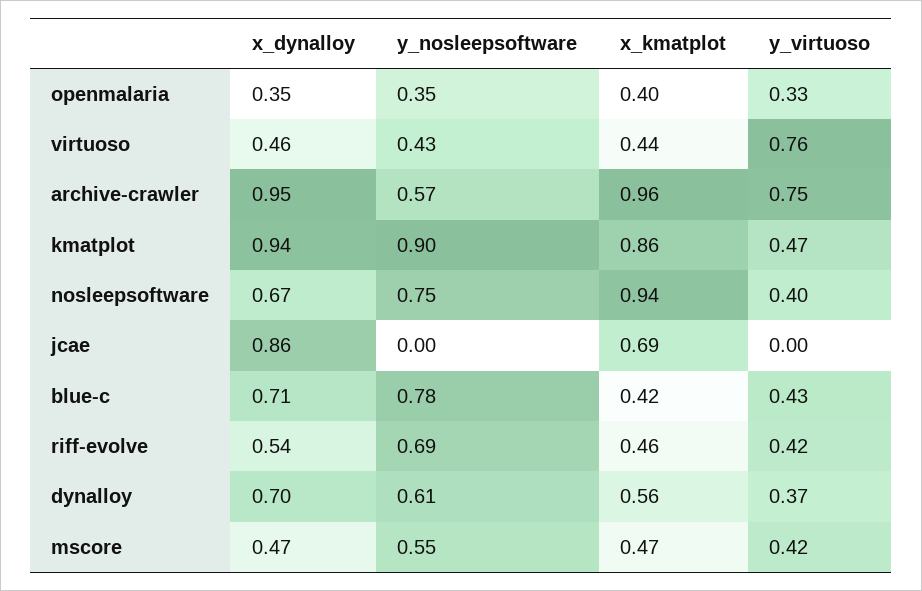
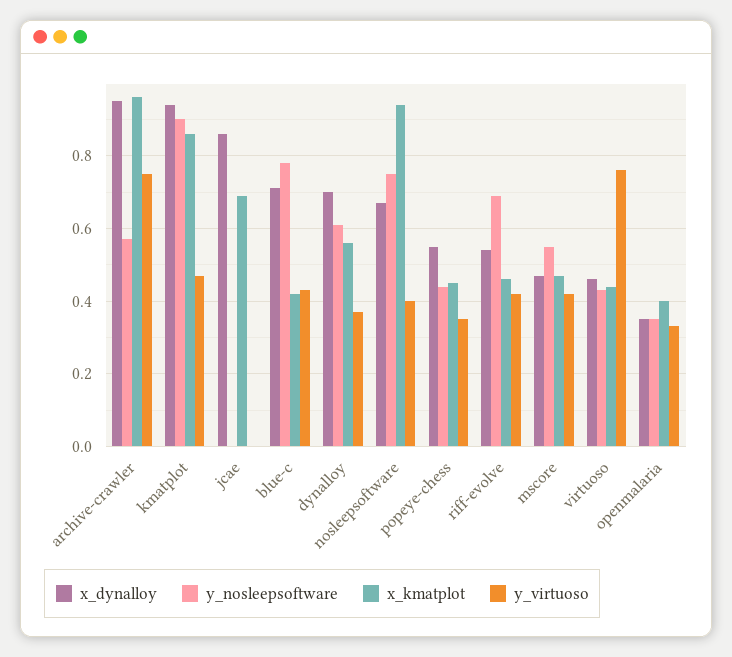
  {
    "x_dynalloy": {
      "openmalaria": 0.35,
      "virtuoso": 0.46,
      "archive-crawler": 0.95,
      "kmatplot": 0.94,
      "nosleepsoftware": 0.67,
      "jcae": 0.86,
      "blue-c": 0.71,
      "riff-evolve": 0.54,
      "dynalloy": 0.7,
-     "mscore": 0.47
+     "mscore": 0.47,
+     "popeye-chess": 0.55
    },
    "y_nosleepsoftware": {
      "openmalaria": 0.35,
      "virtuoso": 0.43,
      "archive-crawler": 0.57,
      "kmatplot": 0.9,
      "nosleepsoftware": 0.75,
      "jcae": 0,
      "blue-c": 0.78,
      "riff-evolve": 0.69,
      "dynalloy": 0.61,
-     "mscore": 0.55
+     "mscore": 0.55,
+     "popeye-chess": 0.45
    },
    "x_kmatplot": {
      "openmalaria": 0.4,
      "virtuoso": 0.44,
      "archive-crawler": 0.96,
      "kmatplot": 0.86,
      "nosleepsoftware": 0.94,
      "jcae": 0.69,
      "blue-c": 0.42,
      "riff-evolve": 0.46,
      "dynalloy": 0.56,
-     "mscore": 0.47
+     "mscore": 0.47,
+     "popeye-chess": 0.45
    },
    "y_virtuoso": {
      "openmalaria": 0.33,
      "virtuoso": 0.76,
      "archive-crawler": 0.75,
      "kmatplot": 0.47,
      "nosleepsoftware": 0.4,
      "jcae": 0,
      "blue-c": 0.43,
      "riff-evolve": 0.42,
      "dynalloy": 0.37,
-     "mscore": 0.42
+     "mscore": 0.42,
+     "popeye-chess": 0.35
    }
  }

